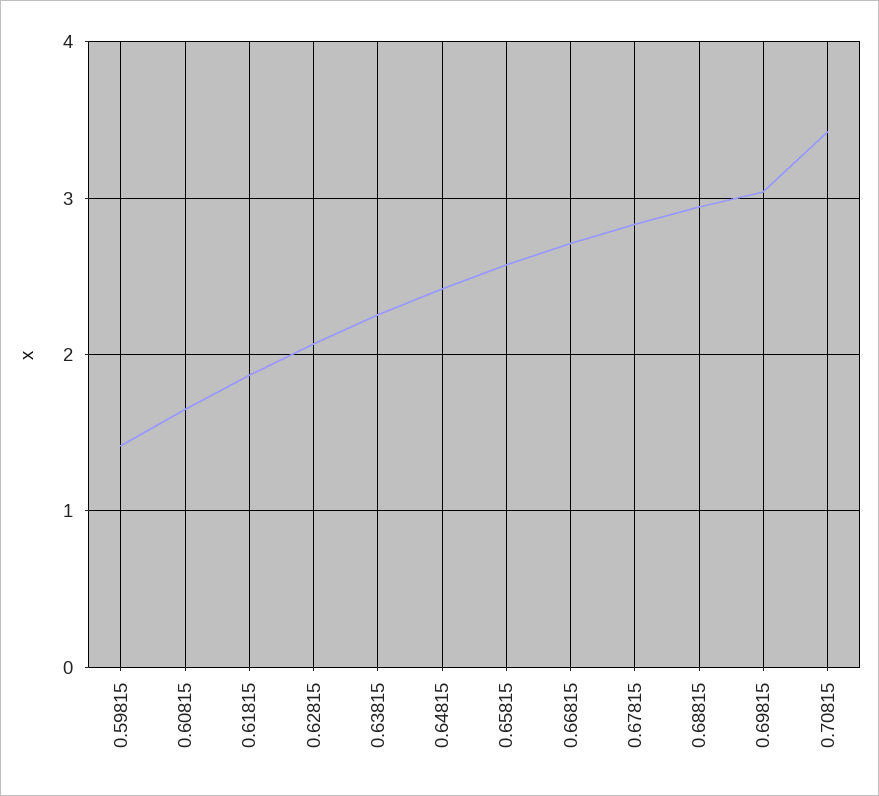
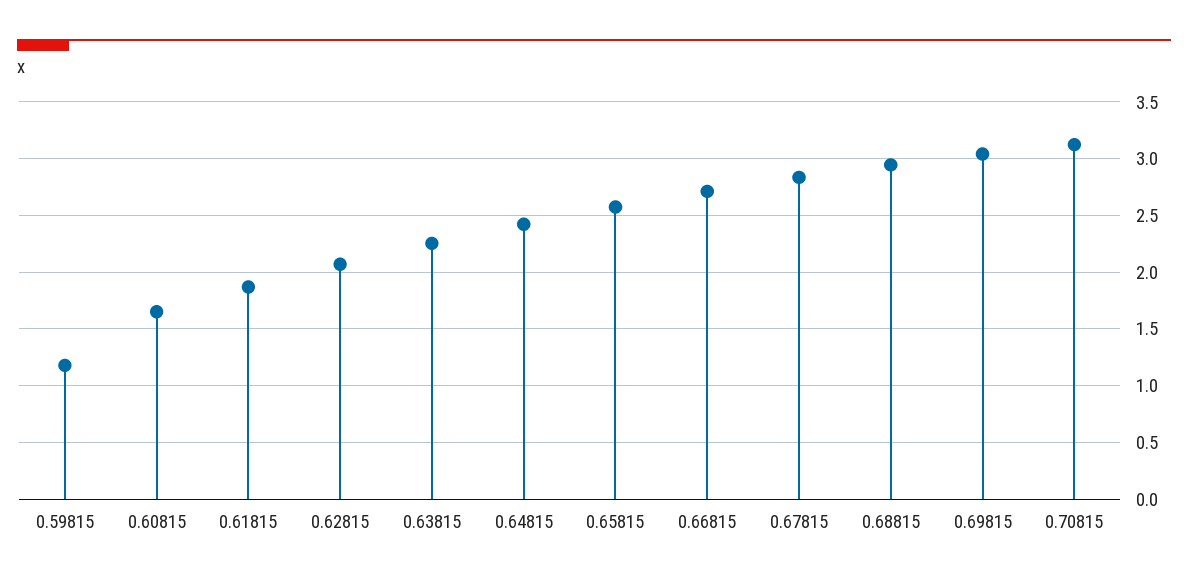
  {
-   "0.59815": 1.4,
+   "0.59815": 1.2,
    "0.60815": 1.7,
    "0.61815": 1.9,
    "0.62815": 2.1,
    "0.63815": 2.3,
    "0.64815": 2.4,
    "0.65815": 2.6,
    "0.66815": 2.7,
    "0.67815": 2.8,
    "0.68815": 2.9,
    "0.69815": 3,
-   "0.70815": 3.4
+   "0.70815": 3.1
  }

